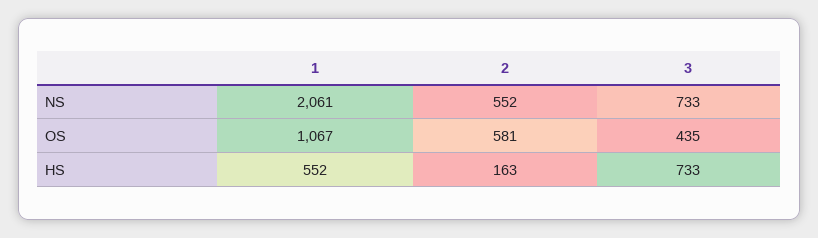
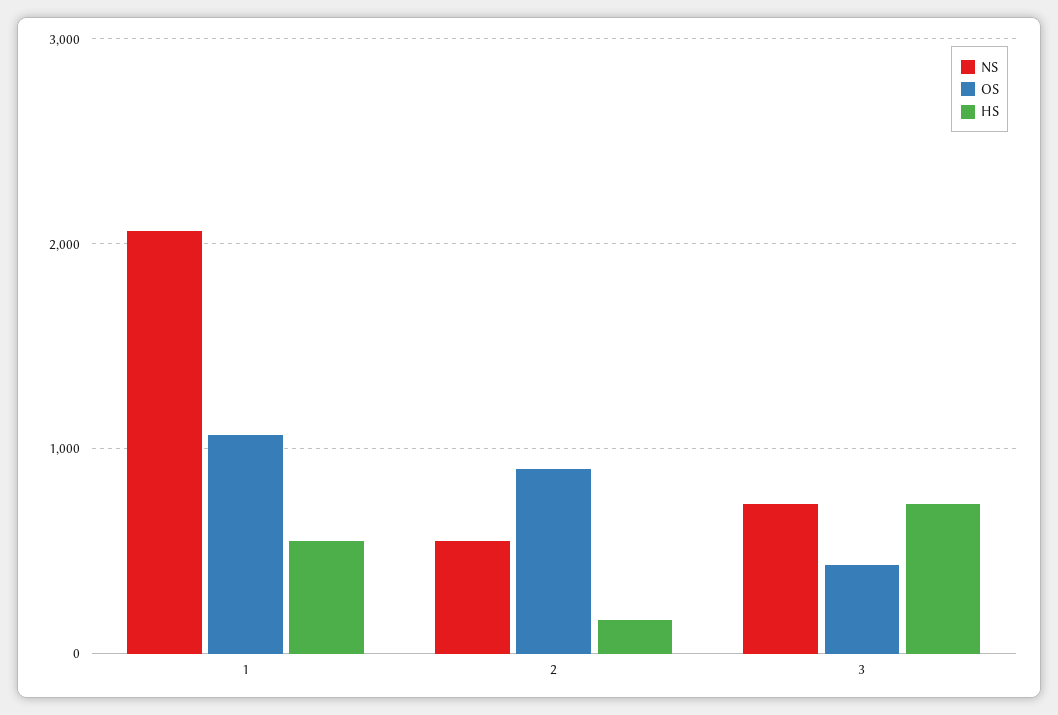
  {
    "NS": {
      "1": 2061,
      "2": 552,
      "3": 733
    },
    "OS": {
      "1": 1067,
-     "2": 581,
+     "2": 900,
      "3": 435
    },
    "HS": {
      "1": 552,
      "2": 163,
      "3": 733
    }
  }

